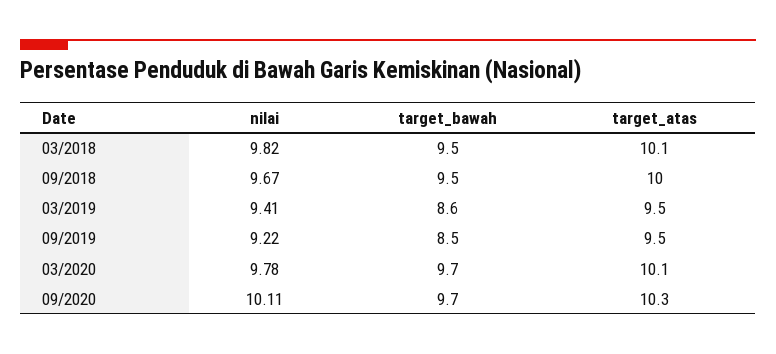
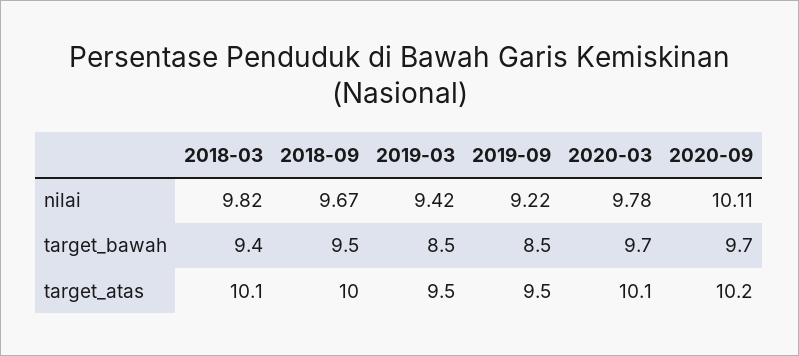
  {
    "nilai": {
      "03/2018": 9.82,
      "09/2018": 9.67,
-     "03/2019": 9.41,
+     "03/2019": 9.42,
      "09/2019": 9.22,
      "03/2020": 9.78,
      "09/2020": 10.11
    },
    "target_bawah": {
-     "03/2018": 9.5,
+     "03/2018": 9.4,
      "09/2018": 9.5,
-     "03/2019": 8.6,
+     "03/2019": 8.5,
      "09/2019": 8.5,
      "03/2020": 9.7,
      "09/2020": 9.7
    },
    "target_atas": {
      "03/2018": 10.1,
      "09/2018": 10,
      "03/2019": 9.5,
      "09/2019": 9.5,
      "03/2020": 10.1,
-     "09/2020": 10.3
+     "09/2020": 10.2
    }
  }

